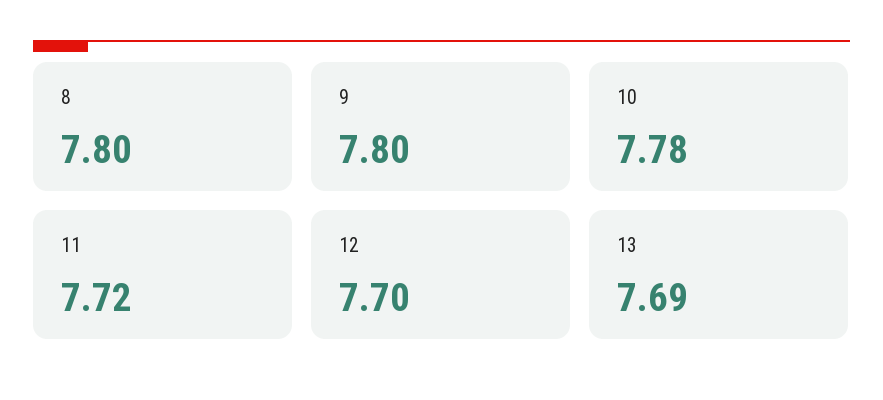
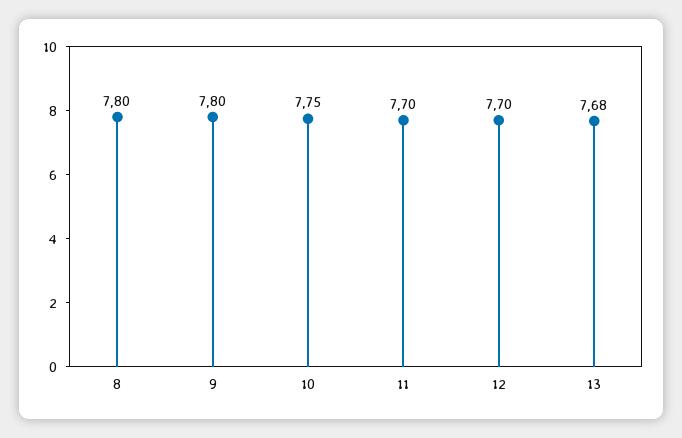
  {
    "8": 7.8,
    "9": 7.8,
-   "10": 7.78,
+   "10": 7.75,
-   "11": 7.72,
+   "11": 7.7,
    "12": 7.7,
-   "13": 7.69
+   "13": 7.68
  }

